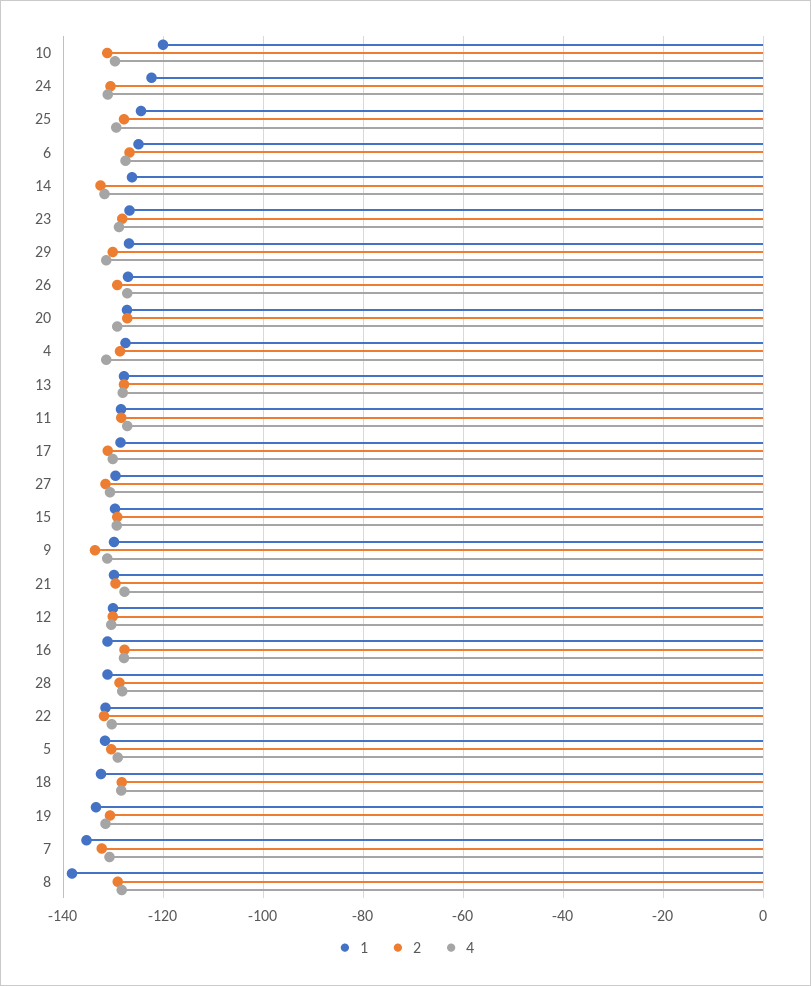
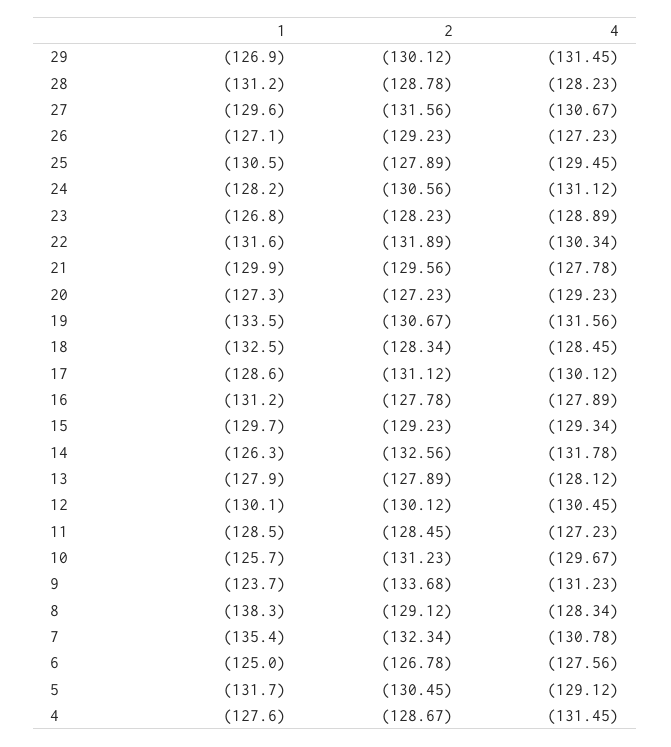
  {
    "1": {
-     "10": -120,
+     "10": -125.7,
-     "24": -122,
+     "24": -128.2,
-     "25": -124,
+     "25": -130.5,
      "6": -125,
      "14": -126.3,
      "23": -126.8,
      "29": -126.9,
      "26": -127.1,
      "20": -127.3,
      "4": -127.6,
      "13": -127.9,
      "11": -128.5,
      "17": -128.6,
      "27": -129.6,
      "15": -129.7,
-     "9": -130,
+     "9": -123.7,
      "21": -129.9,
      "12": -130.1,
      "16": -131.2,
      "28": -131.2,
      "22": -131.6,
      "5": -131.7,
      "18": -132.5,
      "19": -133.5,
      "7": -135.4,
      "8": -138.3
    },
    "2": {
      "10": -131.23,
      "24": -130.56,
      "25": -127.89,
      "6": -126.78,
      "14": -132.56,
      "23": -128.23,
      "29": -130.12,
      "26": -129.23,
      "20": -127.23,
      "4": -128.67,
      "13": -127.89,
      "11": -128.45,
      "17": -131.12,
      "27": -131.56,
      "15": -129.23,
      "9": -133.68,
      "21": -129.56,
      "12": -130.12,
      "16": -127.78,
      "28": -128.78,
      "22": -131.89,
      "5": -130.45,
      "18": -128.34,
      "19": -130.67,
      "7": -132.34,
      "8": -129.12
    },
    "4": {
      "10": -129.67,
      "24": -131.12,
      "25": -129.45,
      "6": -127.56,
      "14": -131.78,
      "23": -128.89,
      "29": -131.45,
      "26": -127.23,
      "20": -129.23,
      "4": -131.45,
      "13": -128.12,
      "11": -127.23,
      "17": -130.12,
      "27": -130.67,
      "15": -129.34,
      "9": -131.23,
      "21": -127.78,
      "12": -130.45,
      "16": -127.89,
      "28": -128.23,
      "22": -130.34,
      "5": -129.12,
      "18": -128.45,
      "19": -131.56,
      "7": -130.78,
      "8": -128.34
    }
  }

